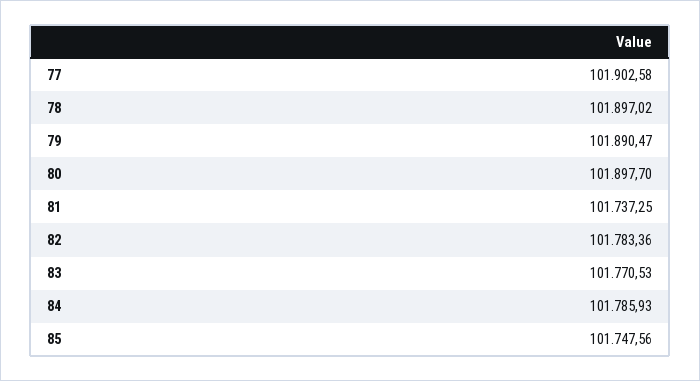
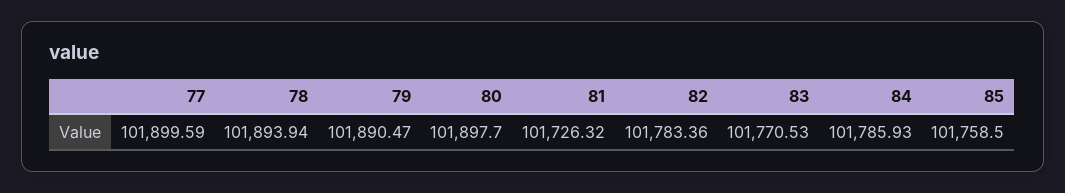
  {
-   "77": 101902.58,
+   "77": 101899.59,
-   "78": 101897.02,
+   "78": 101893.94,
    "79": 101890.47,
    "80": 101897.7,
-   "81": 101737.25,
+   "81": 101726.32,
    "82": 101783.36,
    "83": 101770.53,
    "84": 101785.93,
-   "85": 101747.56
+   "85": 101758.5
  }

